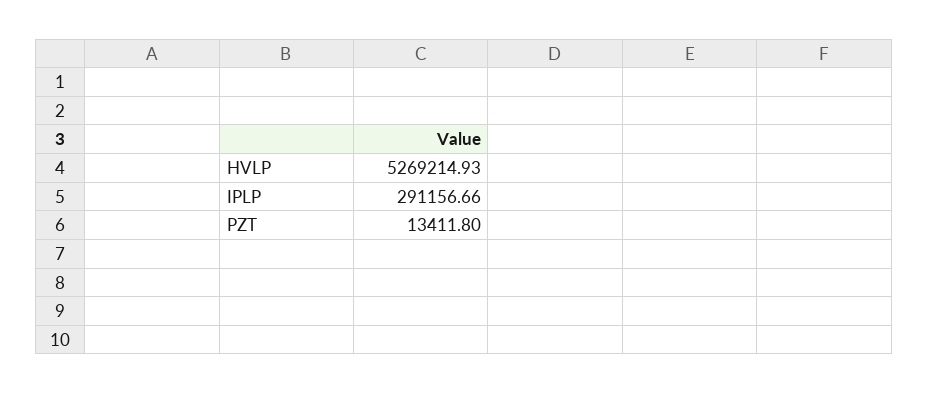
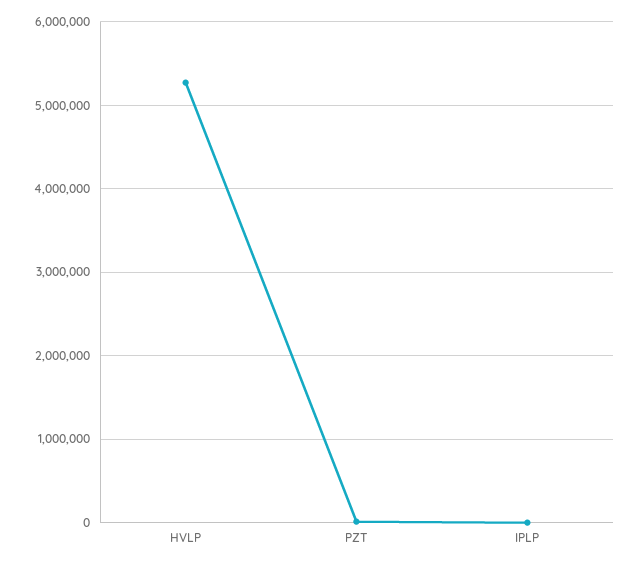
  {
    "HVLP": 5269214.93,
-   "IPLP": 291156.66,
+   "IPLP": 0,
    "PZT": 13411.8
  }

